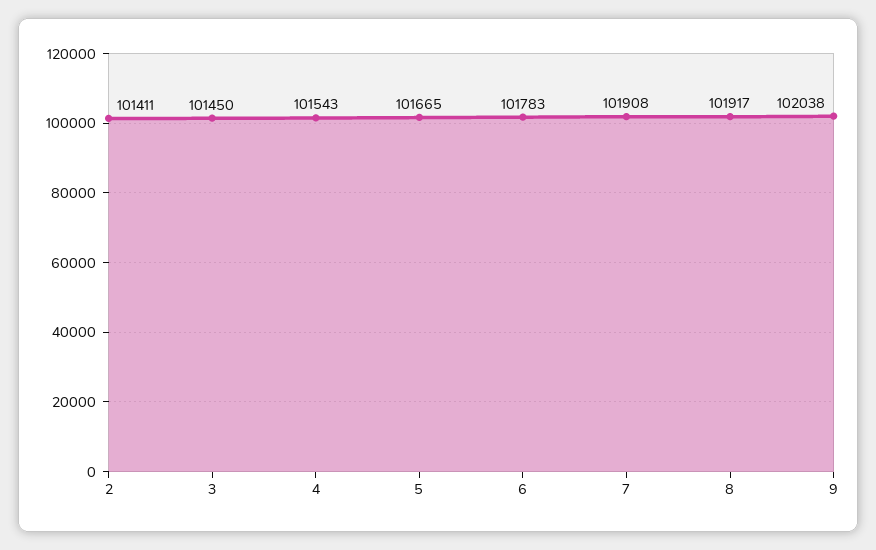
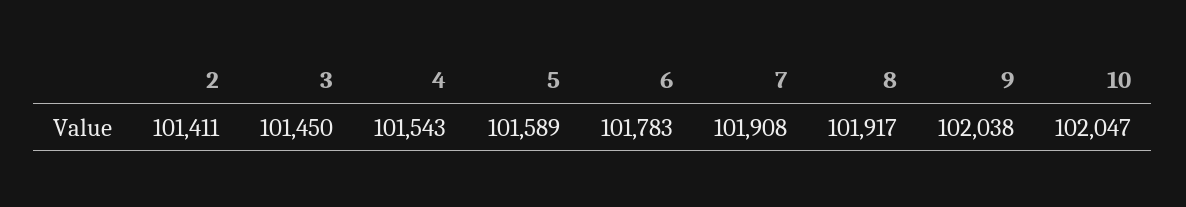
  {
    "2": 101411,
    "3": 101450,
    "4": 101543,
-   "5": 101665,
+   "5": 101589,
    "6": 101783,
    "7": 101908,
    "8": 101917,
-   "9": 102038
+   "9": 102038,
+   "10": 102047
  }

